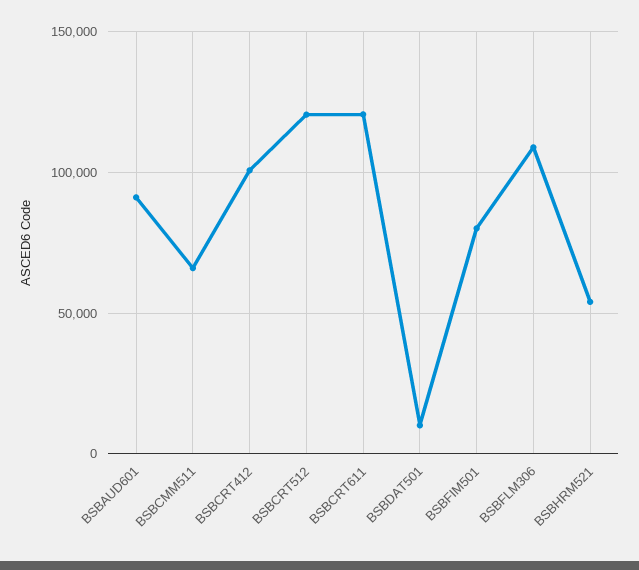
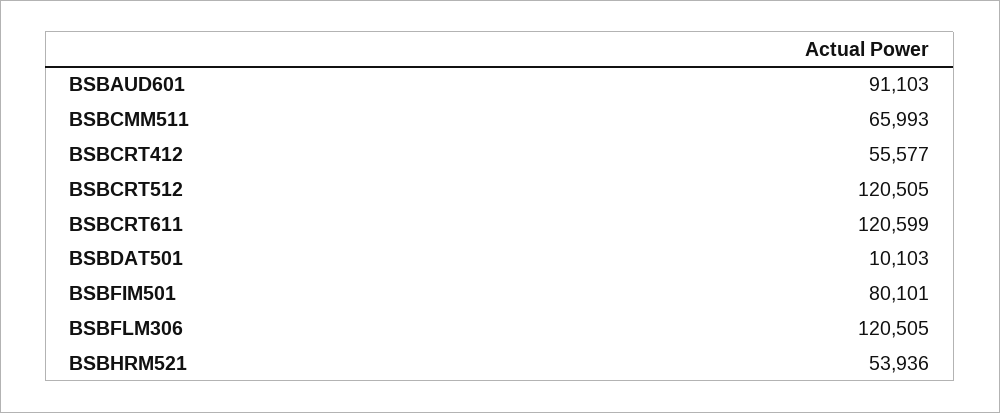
  {
    "BSBAUD601": 91103,
    "BSBCMM511": 65993,
-   "BSBCRT412": 100000,
+   "BSBCRT412": 55577,
    "BSBCRT512": 120505,
    "BSBCRT611": 120599,
    "BSBDAT501": 10103,
    "BSBFIM501": 80101,
-   "BSBFLM306": 110000,
+   "BSBFLM306": 120505,
    "BSBHRM521": 53936
  }

